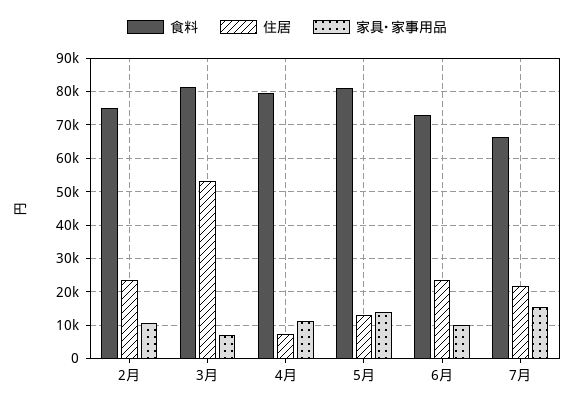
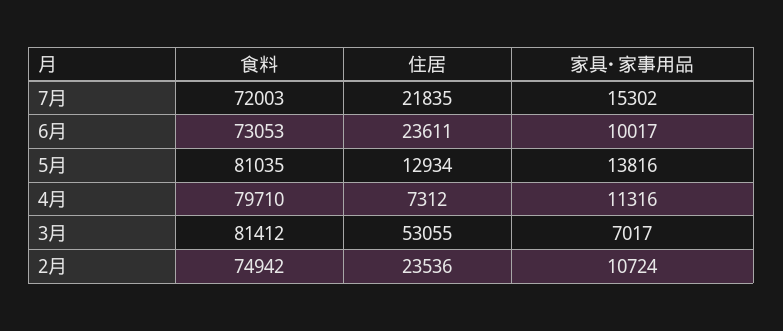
  {
    "食料": {
      "2月": 74942,
      "3月": 81412,
      "4月": 79710,
      "5月": 81035,
      "6月": 73053,
-     "7月": 66000
+     "7月": 72003
    },
    "住居": {
      "2月": 23536,
      "3月": 53055,
      "4月": 7312,
      "5月": 12934,
      "6月": 23611,
      "7月": 21835
    },
    "家具･家事用品": {
      "2月": 10724,
      "3月": 7017,
      "4月": 11316,
      "5月": 13816,
      "6月": 10017,
      "7月": 15302
    }
  }

